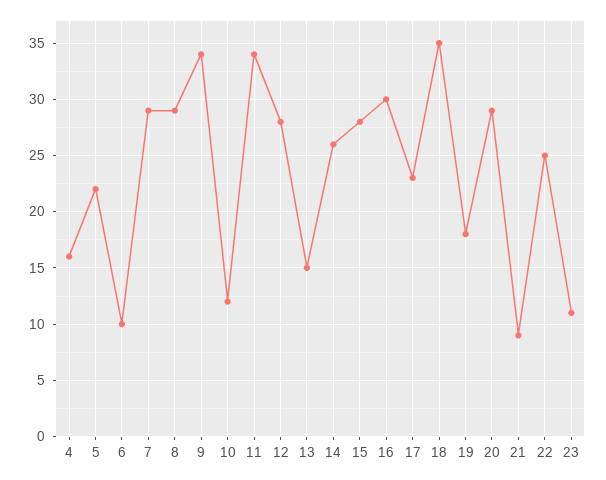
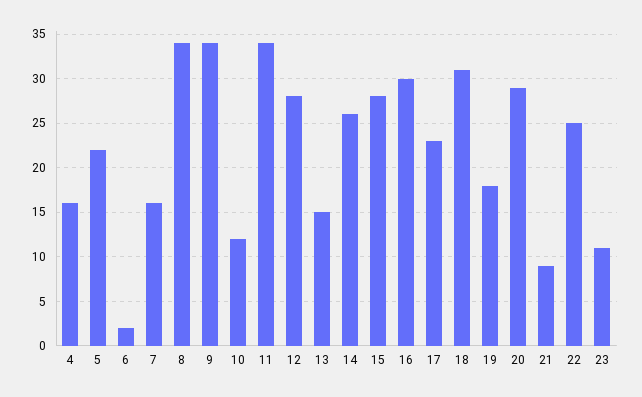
  {
    "4": 16,
    "5": 22,
-   "6": 10,
+   "6": 2,
-   "7": 29,
+   "7": 16,
-   "8": 29,
+   "8": 34,
    "9": 34,
    "10": 12,
    "11": 34,
    "12": 28,
    "13": 15,
    "14": 26,
    "15": 28,
    "16": 30,
    "17": 23,
-   "18": 35,
+   "18": 31,
    "19": 18,
    "20": 29,
    "21": 9,
    "22": 25,
    "23": 11
  }

